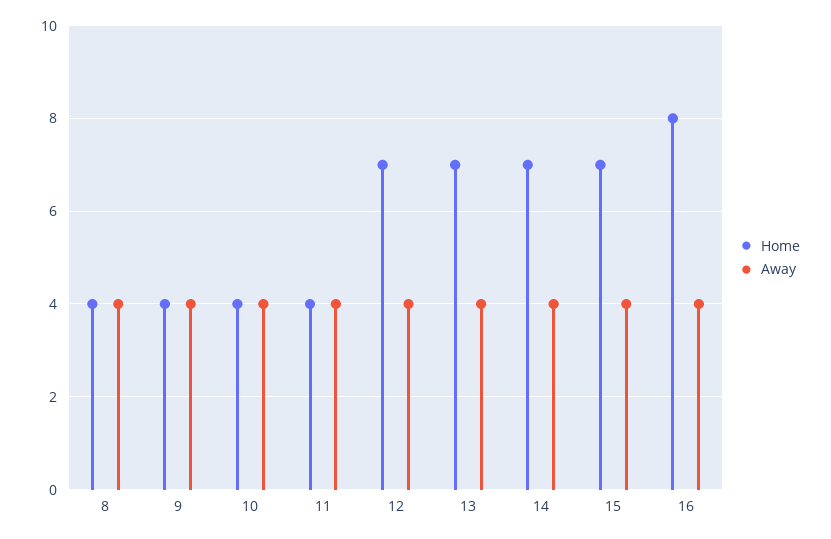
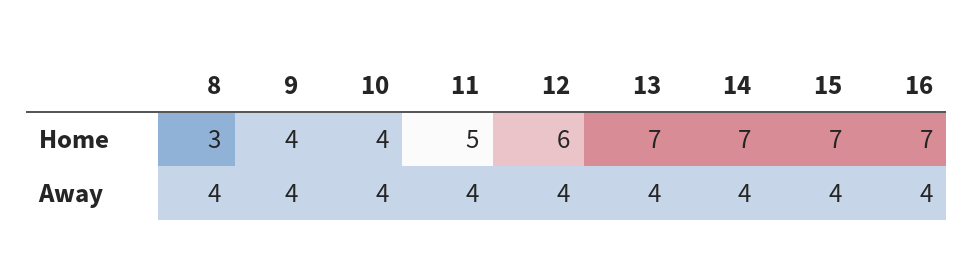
  {
    "Home": {
-     "8": 4,
+     "8": 3,
      "9": 4,
      "10": 4,
-     "11": 4,
+     "11": 5,
-     "12": 7,
+     "12": 6,
      "13": 7,
      "14": 7,
      "15": 7,
-     "16": 8
+     "16": 7
    },
    "Away": {
      "8": 4,
      "9": 4,
      "10": 4,
      "11": 4,
      "12": 4,
      "13": 4,
      "14": 4,
      "15": 4,
      "16": 4
    }
  }

